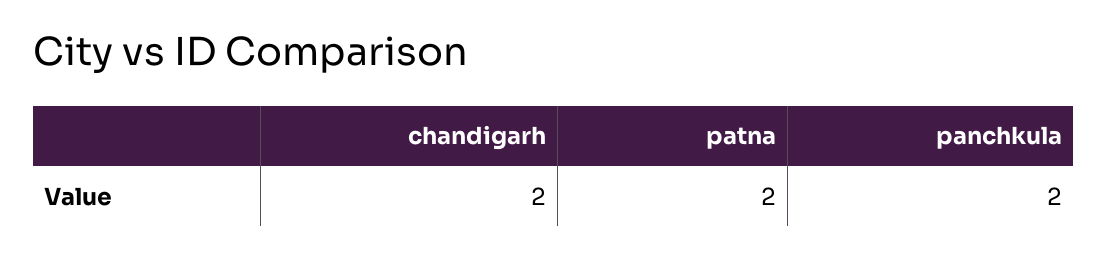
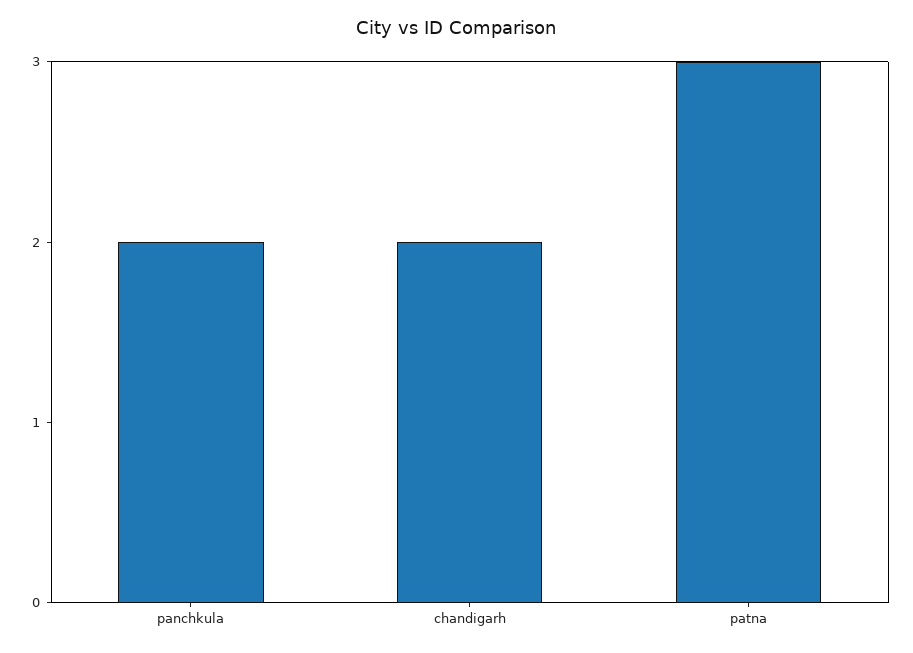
  {
    "chandigarh": 2,
-   "patna": 2,
+   "patna": 3,
    "panchkula": 2
  }

